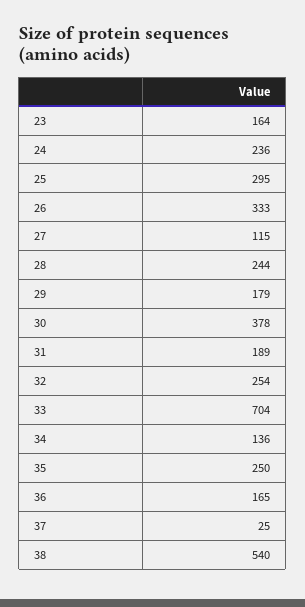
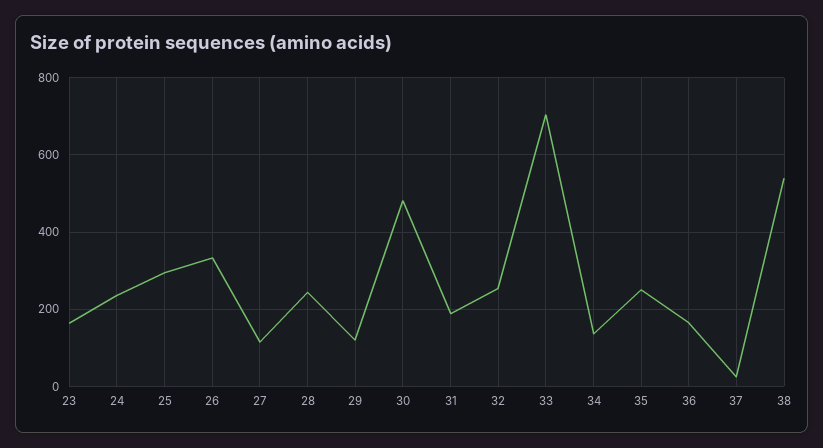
  {
    "23": 164,
    "24": 236,
    "25": 295,
    "26": 333,
    "27": 115,
    "28": 244,
-   "29": 179,
+   "29": 120,
-   "30": 378,
+   "30": 480,
    "31": 189,
    "32": 254,
    "33": 704,
    "34": 136,
    "35": 250,
    "36": 165,
    "37": 25,
    "38": 540
  }

